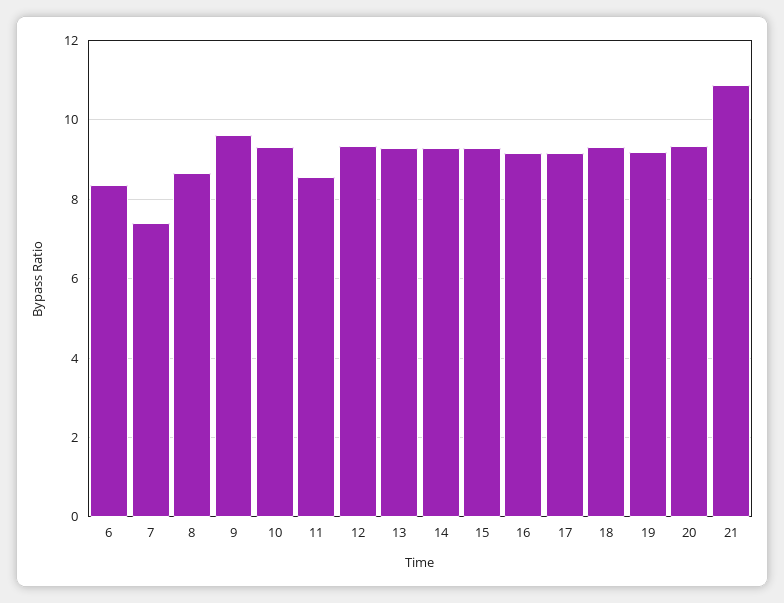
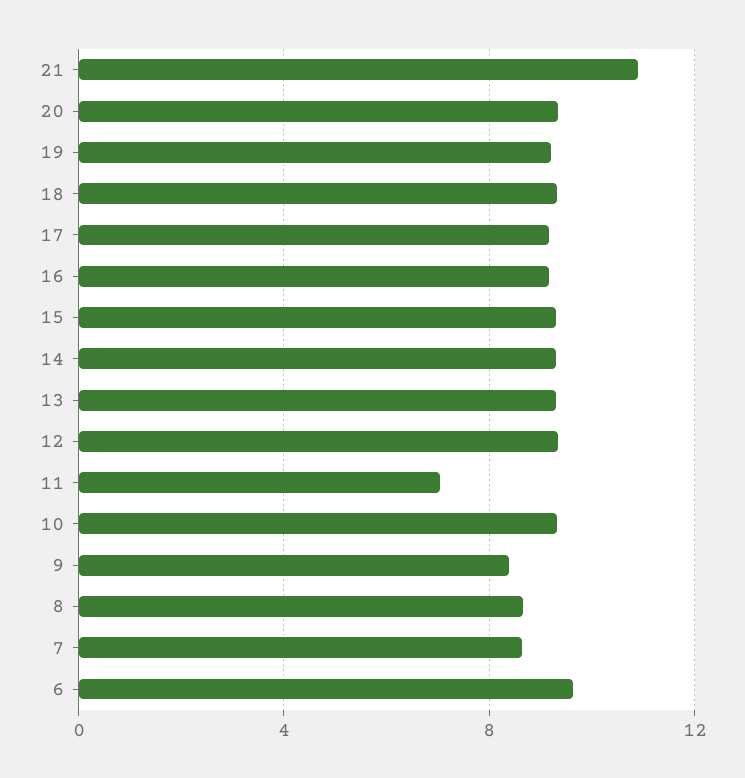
  {
-   "6": 8.4,
+   "6": 9.5,
-   "7": 7.4,
+   "7": 8.5,
    "8": 8.6,
-   "9": 9.6,
+   "9": 8.5,
    "10": 9.4,
-   "11": 8.6,
+   "11": 7,
    "12": 9.4,
    "13": 9.4,
    "14": 9.2,
    "15": 9.2,
    "16": 9.2,
    "17": 9.2,
    "18": 9.4,
    "19": 9.2,
    "20": 9.4,
    "21": 10.8
  }

